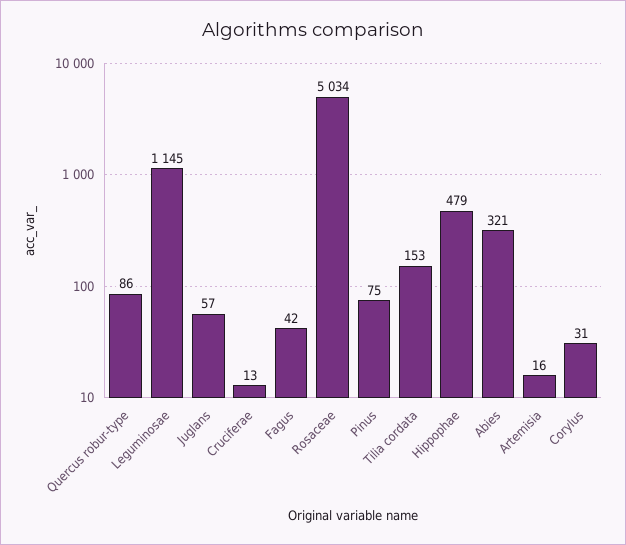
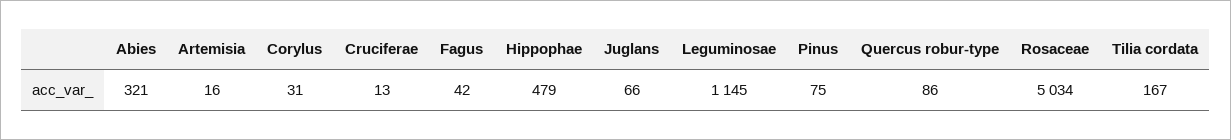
  {
    "Quercus robur-type": 86,
    "Leguminosae": 1145,
-   "Juglans": 57,
+   "Juglans": 66,
    "Cruciferae": 13,
    "Fagus": 42,
    "Rosaceae": 5034,
    "Pinus": 75,
-   "Tilia cordata": 153,
+   "Tilia cordata": 167,
    "Hippophae": 479,
    "Abies": 321,
    "Artemisia": 16,
    "Corylus": 31
  }

